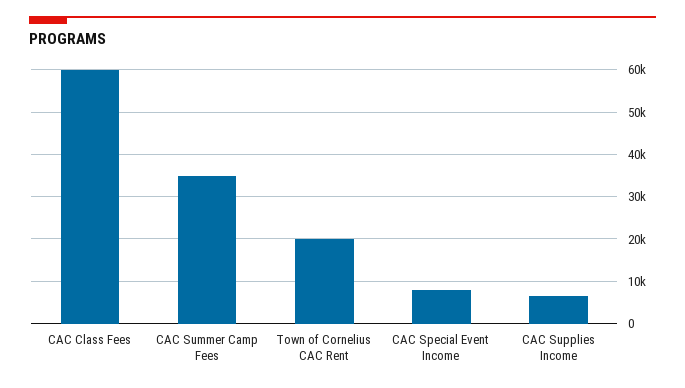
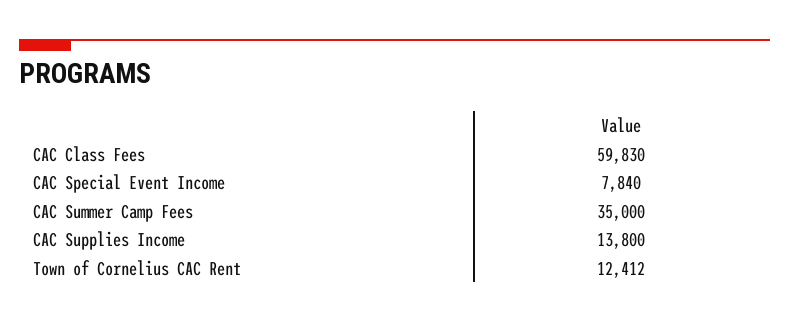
  {
    "CAC Class Fees": 59830,
    "CAC Summer Camp Fees": 35000,
-   "Town of Cornelius CAC Rent": 20000,
+   "Town of Cornelius CAC Rent": 12412,
    "CAC Special Event Income": 7840,
-   "CAC Supplies Income": 6000
+   "CAC Supplies Income": 13800
  }

